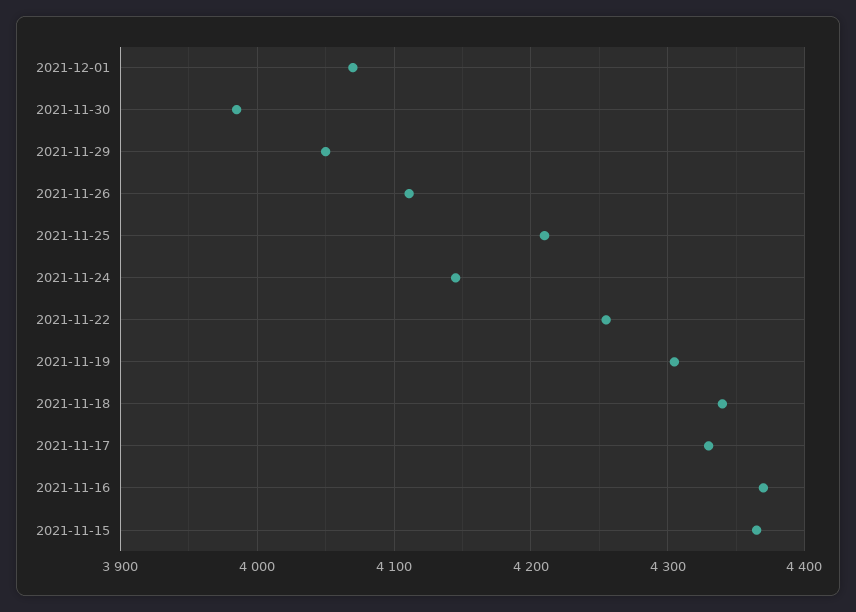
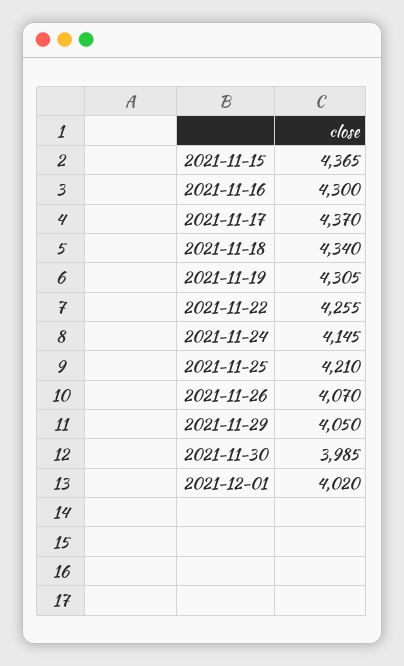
  {
-   "2021-12-01": 4070,
+   "2021-12-01": 4020,
    "2021-11-30": 3985,
    "2021-11-29": 4050,
-   "2021-11-26": 4110,
+   "2021-11-26": 4070,
    "2021-11-25": 4210,
    "2021-11-24": 4145,
    "2021-11-22": 4255,
    "2021-11-19": 4305,
    "2021-11-18": 4340,
-   "2021-11-17": 4330,
+   "2021-11-17": 4370,
-   "2021-11-16": 4370,
+   "2021-11-16": 4300,
    "2021-11-15": 4365
  }

